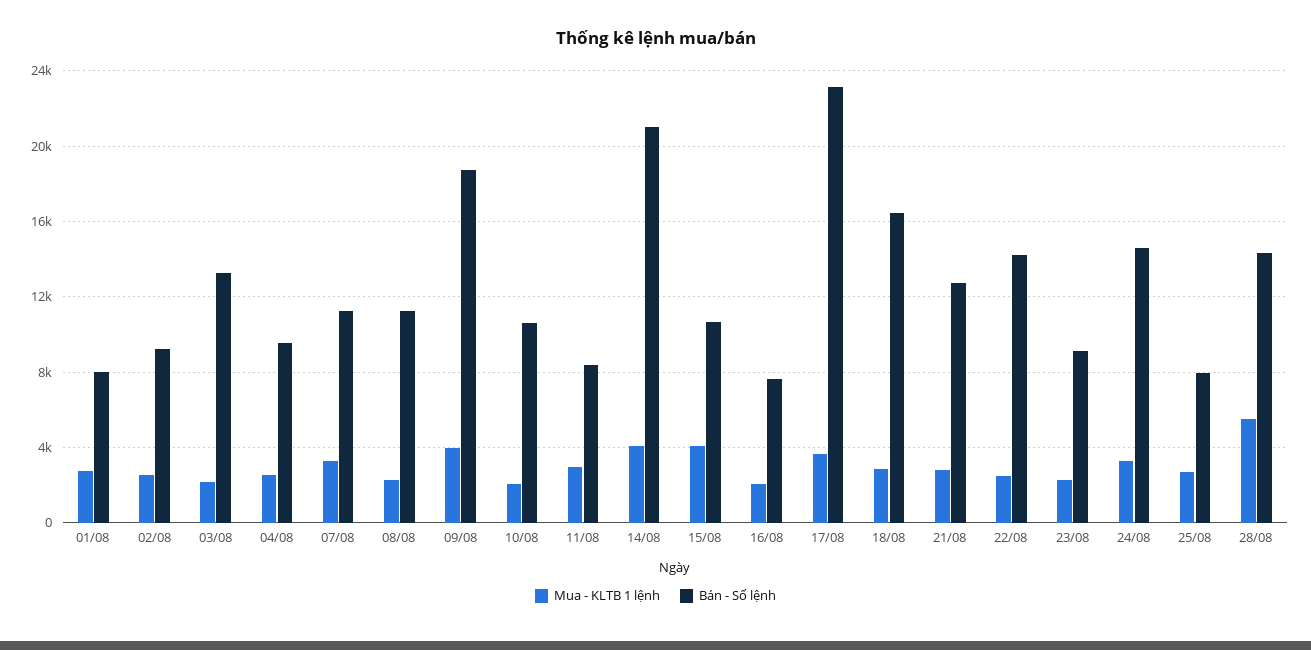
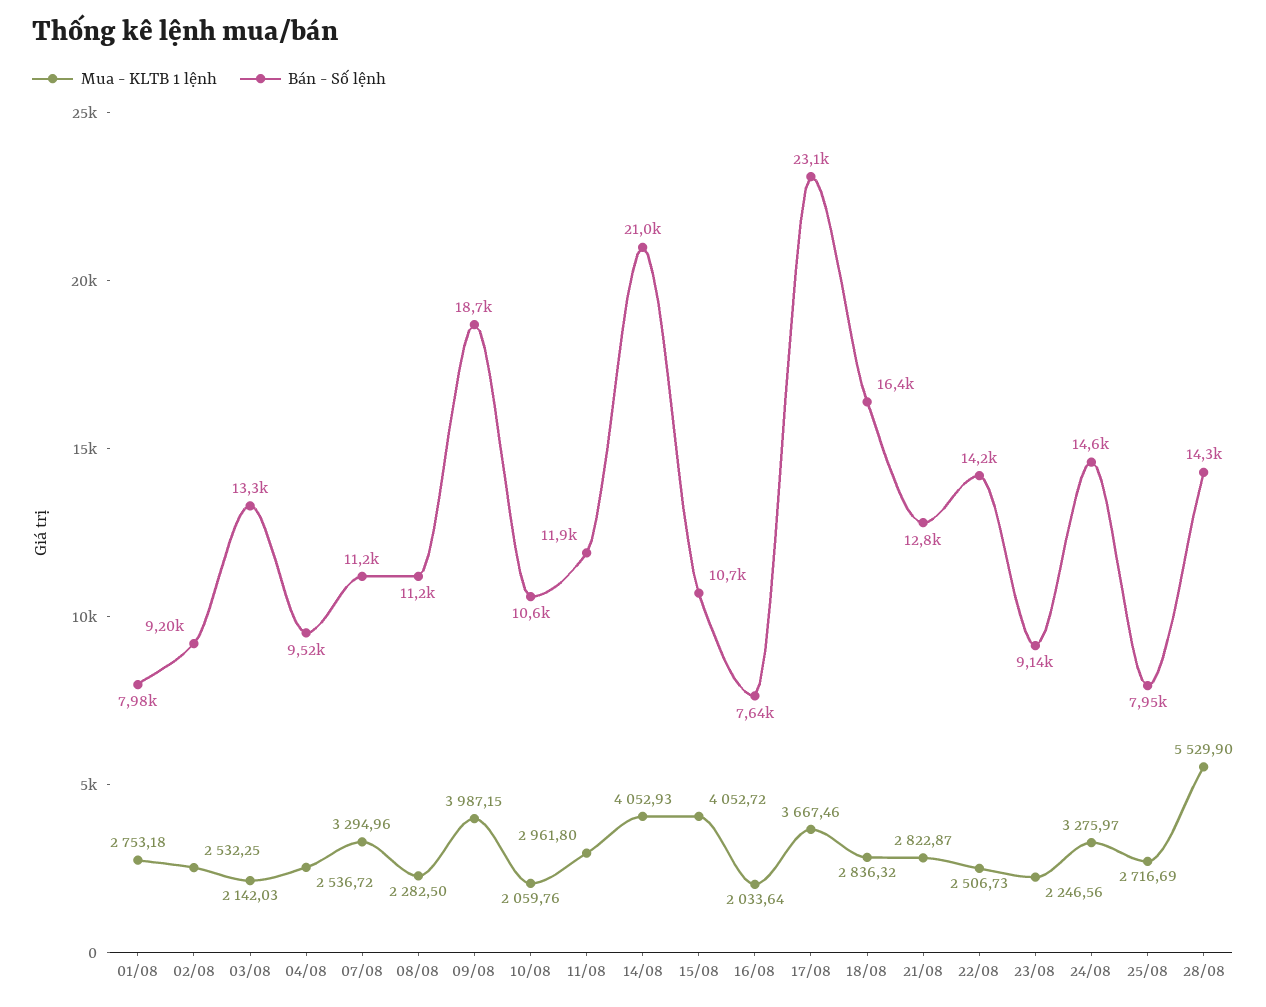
  {
    "Mua - KLTB 1 lệnh": {
      "01/08": 2753.18,
      "02/08": 2532.25,
      "03/08": 2142.03,
      "04/08": 2536.72,
      "07/08": 3294.96,
      "08/08": 2282.5,
      "09/08": 3987.15,
      "10/08": 2059.76,
      "11/08": 2961.8,
      "14/08": 4052.93,
      "15/08": 4052.72,
      "16/08": 2033.64,
      "17/08": 3667.46,
      "18/08": 2836.32,
      "21/08": 2822.87,
      "22/08": 2506.73,
      "23/08": 2246.56,
      "24/08": 3275.97,
      "25/08": 2716.69,
      "28/08": 5529.9
    },
    "Bán - Số lệnh": {
      "01/08": 7980,
      "02/08": 9200,
      "03/08": 13300,
      "04/08": 9520,
      "07/08": 11200,
      "08/08": 11200,
      "09/08": 18700,
      "10/08": 10600,
-     "11/08": 8500,
+     "11/08": 11900,
      "14/08": 21000,
      "15/08": 10700,
      "16/08": 7640,
      "17/08": 23100,
      "18/08": 16400,
      "21/08": 12800,
      "22/08": 14200,
      "23/08": 9140,
      "24/08": 14600,
      "25/08": 7950,
      "28/08": 14300
    }
  }

